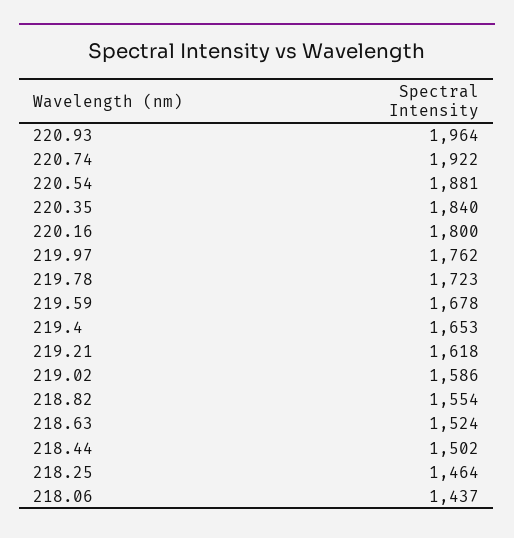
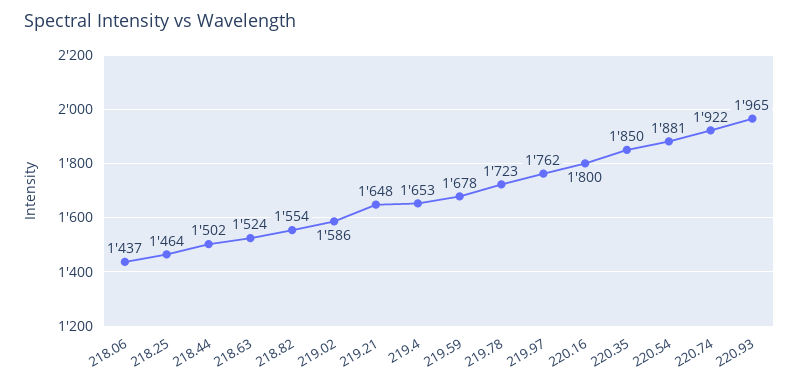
  {
-   "220.93": 1964,
+   "220.93": 1965,
    "220.74": 1922,
    "220.54": 1881,
-   "220.35": 1840,
+   "220.35": 1850,
    "220.16": 1800,
    "219.97": 1762,
    "219.78": 1723,
    "219.59": 1678,
    "219.4": 1653,
-   "219.21": 1618,
+   "219.21": 1648,
    "219.02": 1586,
    "218.82": 1554,
    "218.63": 1524,
    "218.44": 1502,
    "218.25": 1464,
    "218.06": 1437
  }

